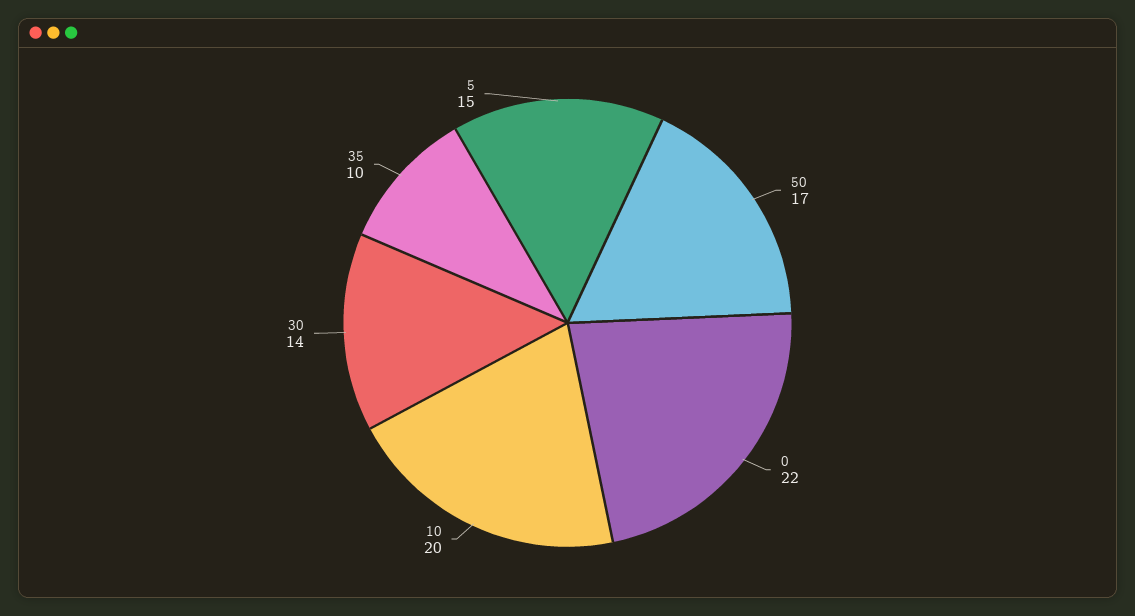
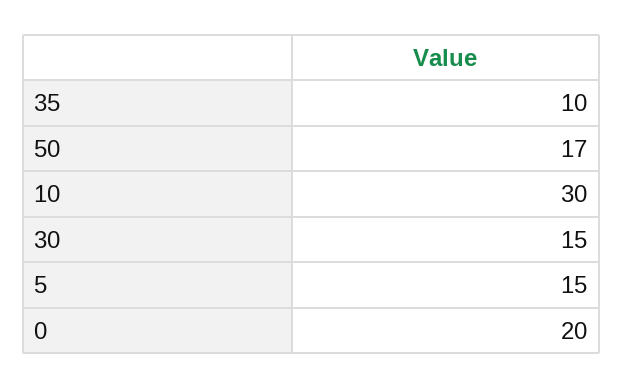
  {
    "50": 17,
-   "0": 22,
+   "0": 20,
-   "10": 20,
+   "10": 30,
-   "30": 14,
+   "30": 15,
    "35": 10,
    "5": 15
  }

